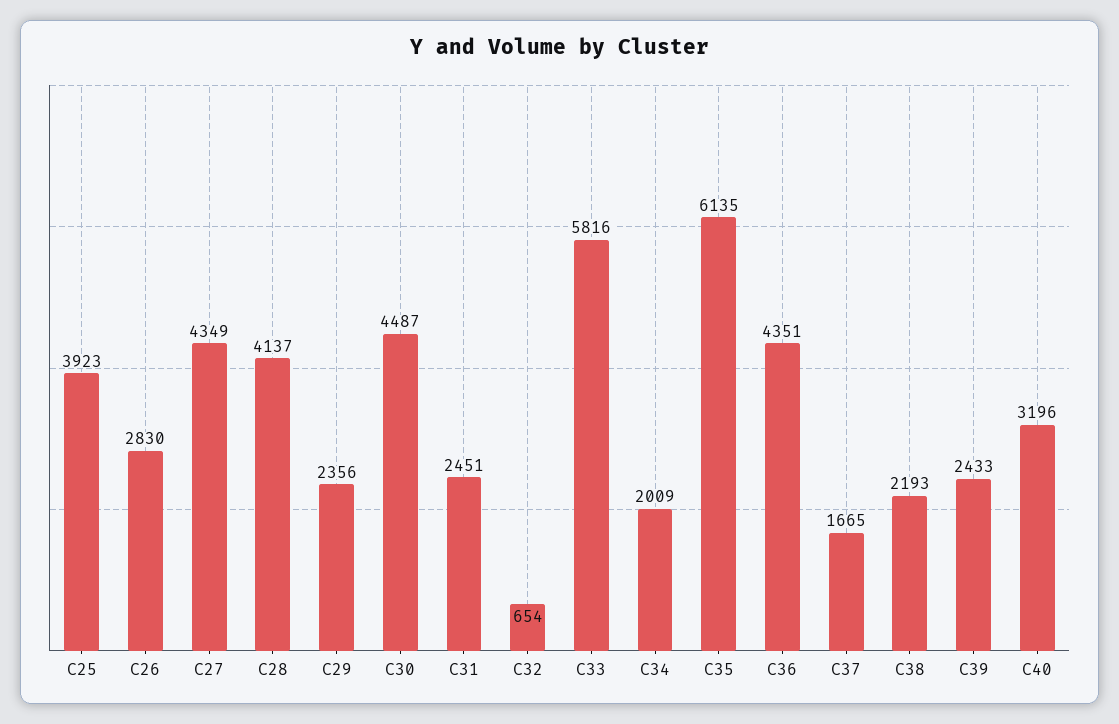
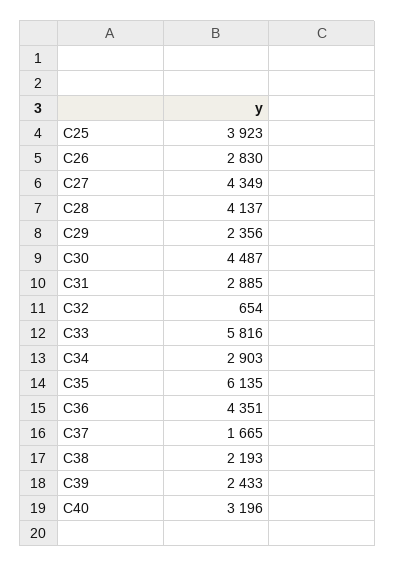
  {
    "C25": 3923,
    "C26": 2830,
    "C27": 4349,
    "C28": 4137,
    "C29": 2356,
    "C30": 4487,
-   "C31": 2451,
+   "C31": 2885,
    "C32": 654,
    "C33": 5816,
-   "C34": 2009,
+   "C34": 2903,
    "C35": 6135,
    "C36": 4351,
    "C37": 1665,
    "C38": 2193,
    "C39": 2433,
    "C40": 3196
  }

